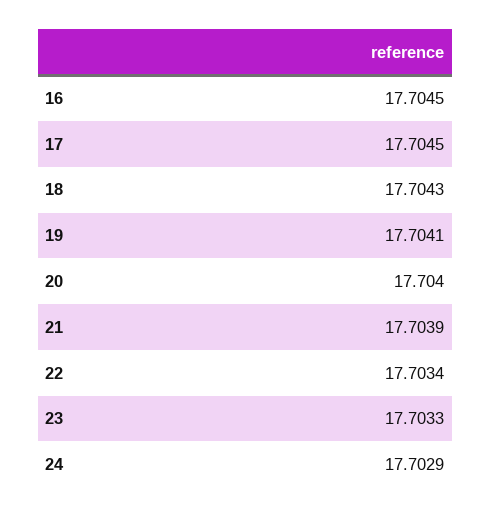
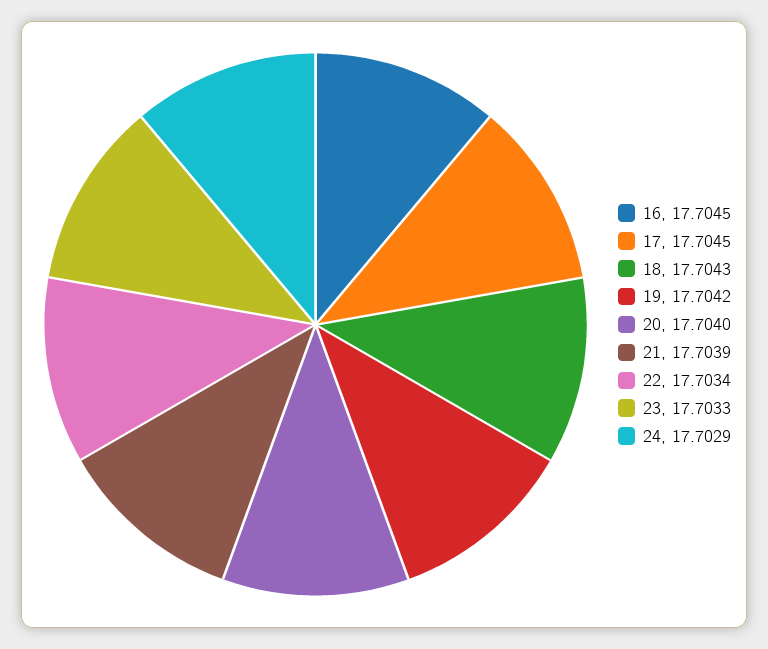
  {
    "16": 17.7045,
    "17": 17.7045,
    "18": 17.7043,
-   "19": 17.7041,
+   "19": 17.7042,
    "20": 17.704,
    "21": 17.7039,
    "22": 17.7034,
    "23": 17.7033,
    "24": 17.7029
  }

